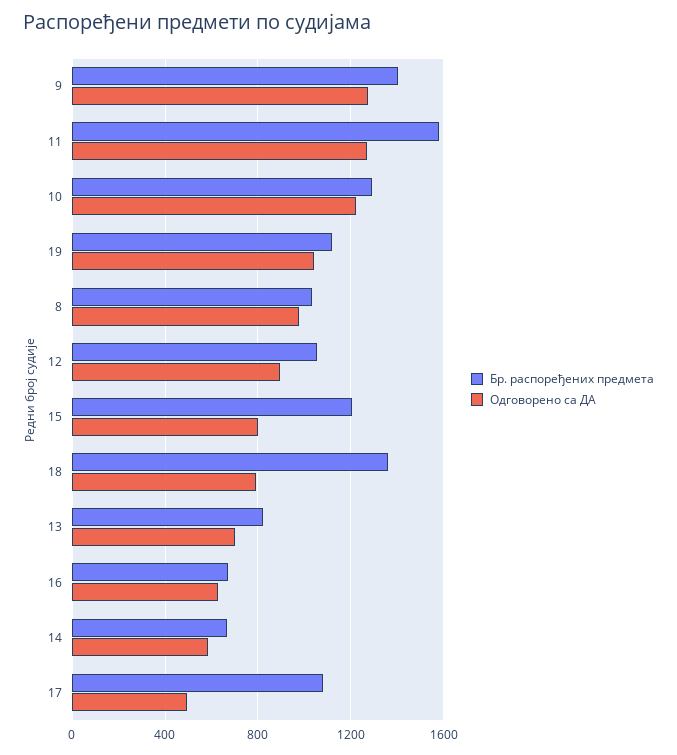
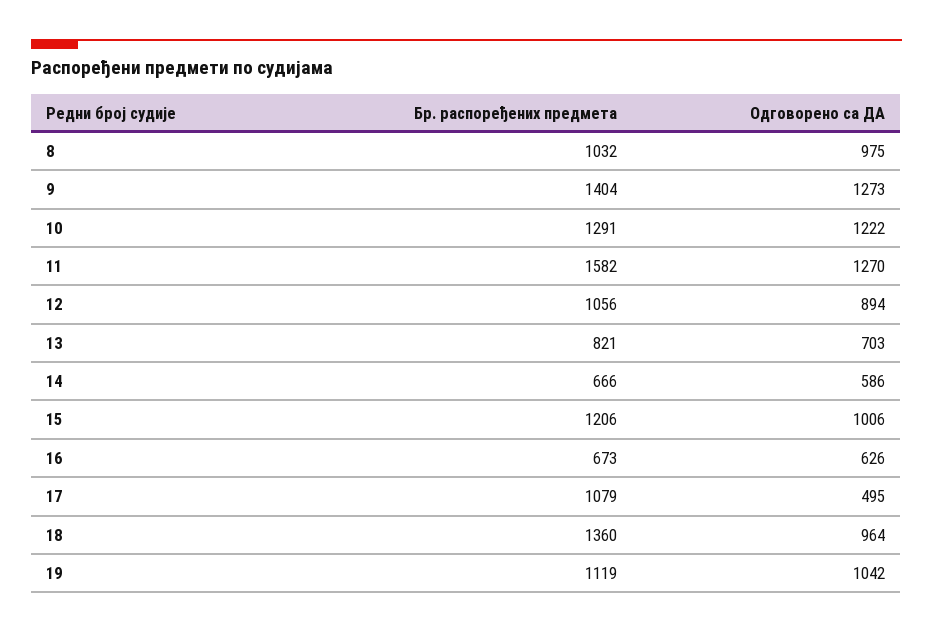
  {
    "Бр. распоређених предмета": {
      "9": 1404,
      "11": 1582,
      "10": 1291,
      "19": 1119,
      "8": 1032,
      "12": 1056,
      "15": 1206,
      "18": 1360,
      "13": 821,
      "16": 673,
      "14": 666,
      "17": 1079
    },
    "Одговорено са ДА": {
      "9": 1273,
      "11": 1270,
      "10": 1222,
      "19": 1042,
      "8": 975,
      "12": 894,
-     "15": 800,
+     "15": 1006,
-     "18": 800,
+     "18": 964,
      "13": 703,
      "16": 626,
      "14": 586,
      "17": 495
    }
  }

